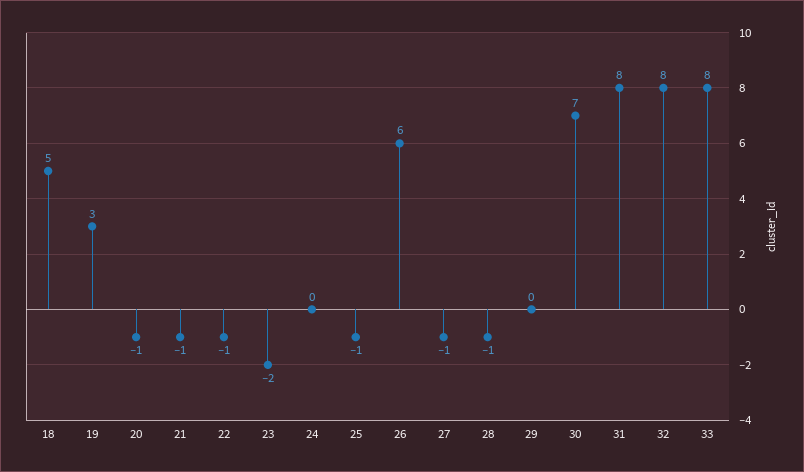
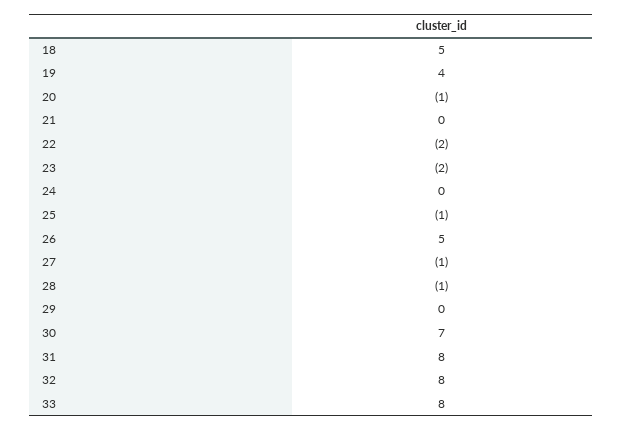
  {
    "18": 5,
-   "19": 3,
+   "19": 4,
    "20": -1,
-   "21": -1,
+   "21": 0,
-   "22": -1,
+   "22": -2,
    "23": -2,
    "24": 0,
    "25": -1,
-   "26": 6,
+   "26": 5,
    "27": -1,
    "28": -1,
    "29": 0,
    "30": 7,
    "31": 8,
    "32": 8,
    "33": 8
  }

